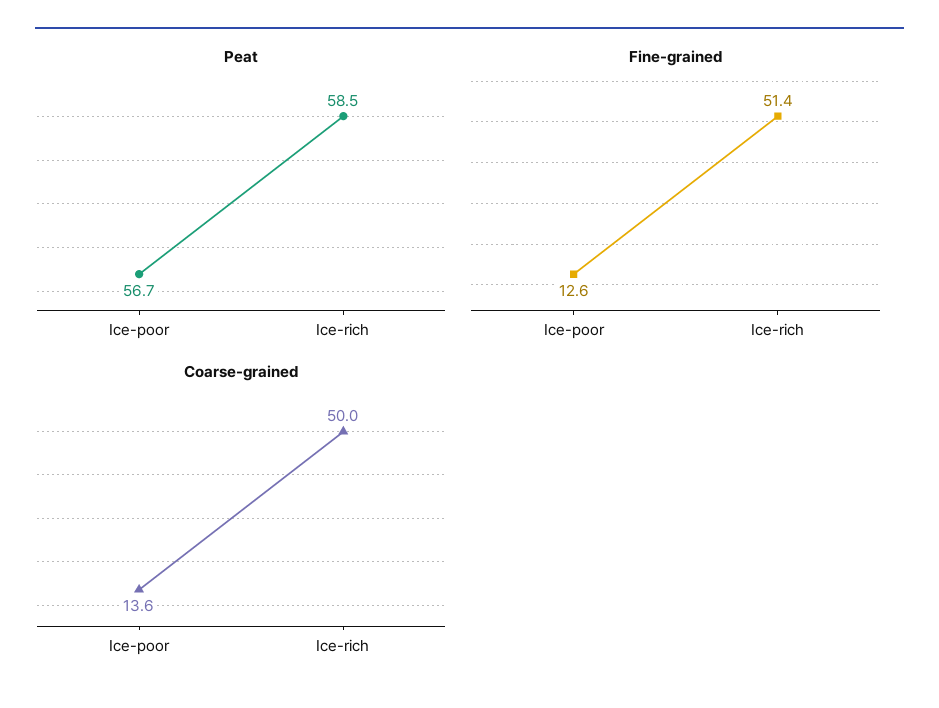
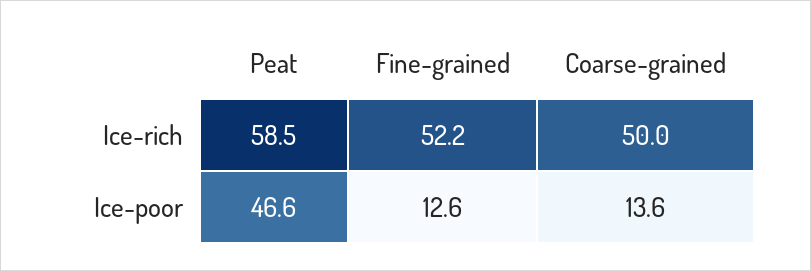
  {
    "Peat": {
-     "Ice-poor": 56.7,
+     "Ice-poor": 46.6,
      "Ice-rich": 58.5
    },
    "Fine-grained": {
      "Ice-poor": 12.6,
-     "Ice-rich": 51.4
+     "Ice-rich": 52.2
    },
    "Coarse-grained": {
      "Ice-poor": 13.6,
      "Ice-rich": 50
    }
  }

